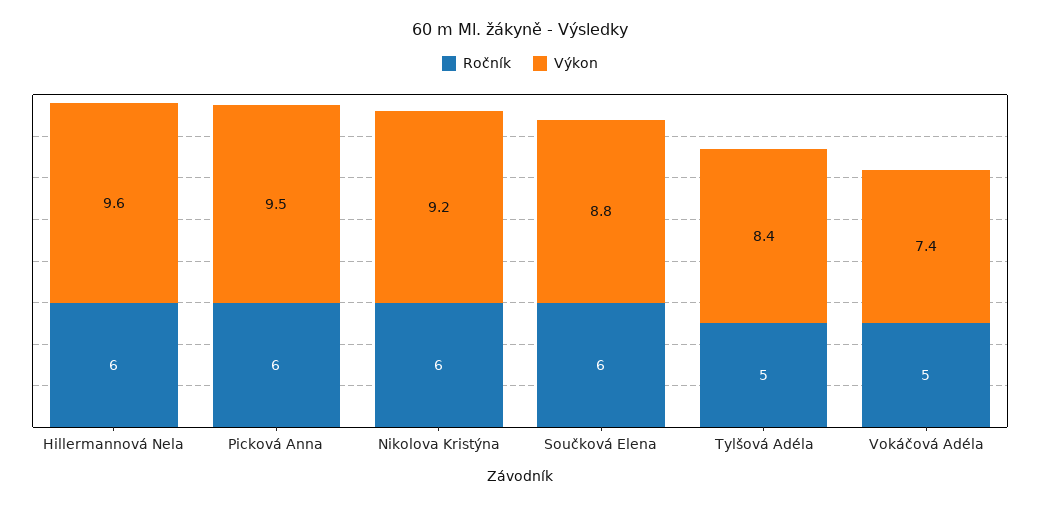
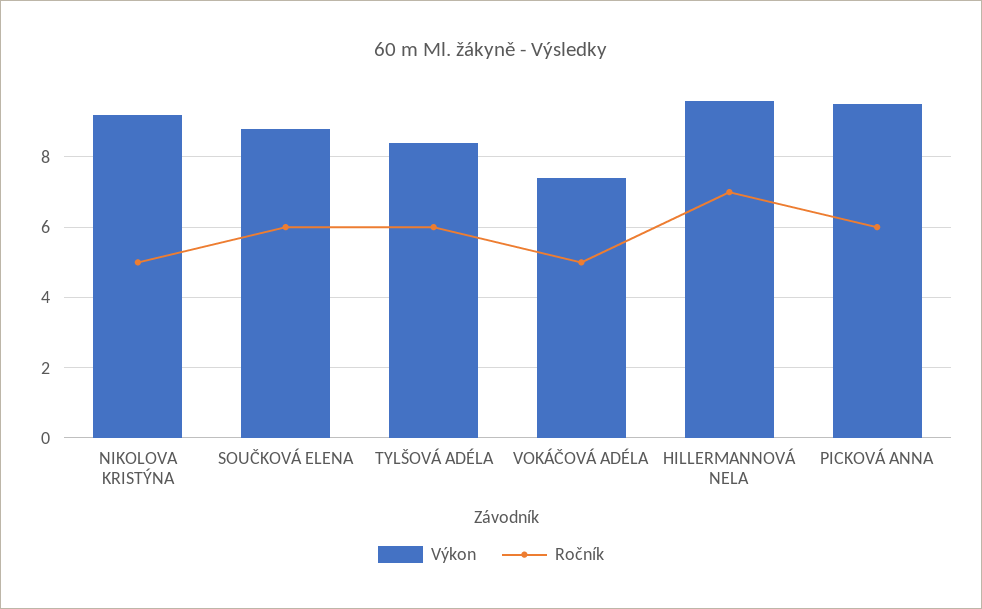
  {
    "Ročník": {
-     "Hillermannová Nela": 6,
+     "Hillermannová Nela": 7,
      "Picková Anna": 6,
-     "Nikolova Kristýna": 6,
+     "Nikolova Kristýna": 5,
      "Součková Elena": 6,
-     "Tylšová Adéla": 5,
+     "Tylšová Adéla": 6,
      "Vokáčová Adéla": 5
    },
    "Výkon": {
      "Hillermannová Nela": 9.6,
      "Picková Anna": 9.5,
      "Nikolova Kristýna": 9.2,
      "Součková Elena": 8.8,
      "Tylšová Adéla": 8.4,
      "Vokáčová Adéla": 7.4
    }
  }

